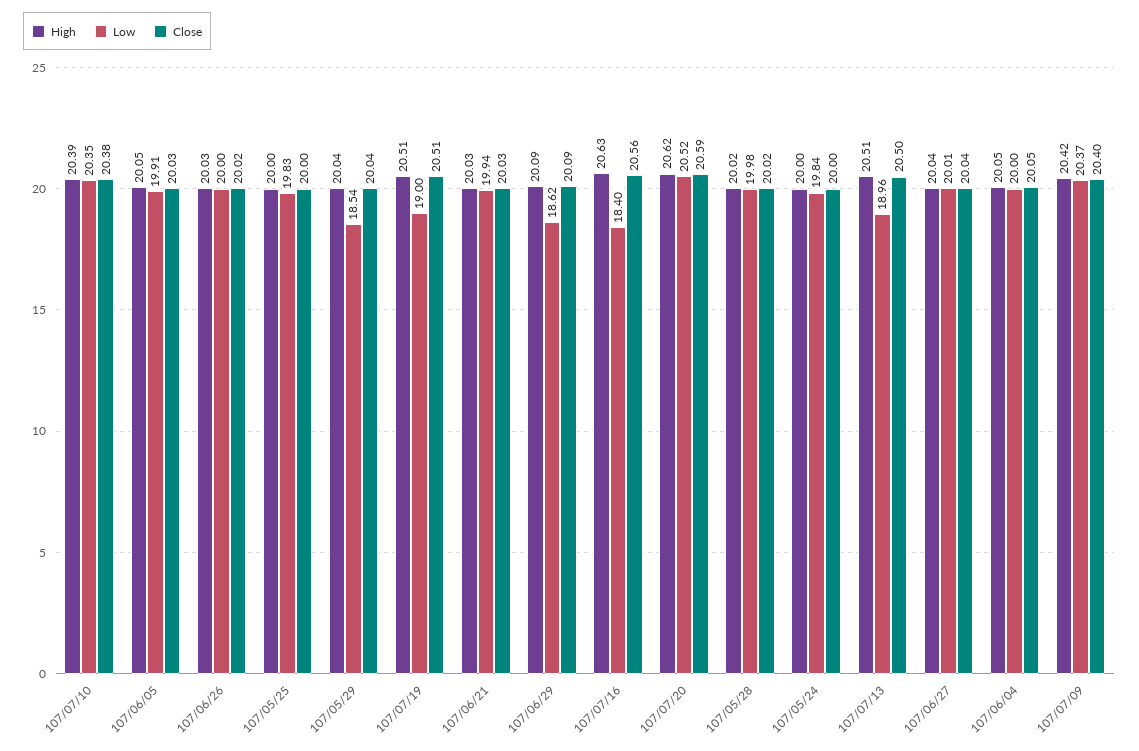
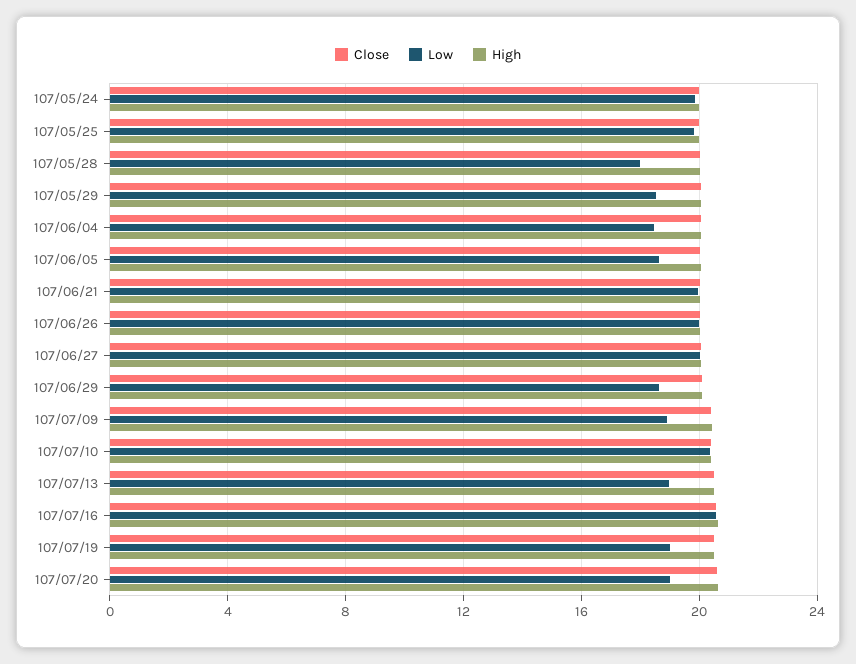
  {
    "High": {
      "107/07/10": 20.39,
      "107/06/05": 20.05,
      "107/06/26": 20.03,
      "107/05/25": 20,
      "107/05/29": 20.04,
      "107/07/19": 20.51,
      "107/06/21": 20.03,
      "107/06/29": 20.09,
      "107/07/16": 20.63,
      "107/07/20": 20.62,
      "107/05/28": 20.02,
      "107/05/24": 20,
      "107/07/13": 20.51,
      "107/06/27": 20.04,
      "107/06/04": 20.05,
      "107/07/09": 20.42
    },
    "Low": {
      "107/07/10": 20.35,
-     "107/06/05": 19.91,
+     "107/06/05": 18.5,
      "107/06/26": 20,
      "107/05/25": 19.83,
      "107/05/29": 18.54,
      "107/07/19": 19,
      "107/06/21": 19.94,
      "107/06/29": 18.62,
-     "107/07/16": 18.4,
+     "107/07/16": 20.5,
-     "107/07/20": 20.52,
+     "107/07/20": 19,
-     "107/05/28": 19.98,
+     "107/05/28": 18,
      "107/05/24": 19.84,
      "107/07/13": 18.96,
      "107/06/27": 20.01,
-     "107/06/04": 20,
+     "107/06/04": 18.5,
-     "107/07/09": 20.37
+     "107/07/09": 19
    },
    "Close": {
      "107/07/10": 20.38,
      "107/06/05": 20.03,
      "107/06/26": 20.02,
      "107/05/25": 20,
      "107/05/29": 20.04,
      "107/07/19": 20.51,
      "107/06/21": 20.03,
      "107/06/29": 20.09,
      "107/07/16": 20.56,
      "107/07/20": 20.59,
      "107/05/28": 20.02,
      "107/05/24": 20,
      "107/07/13": 20.5,
      "107/06/27": 20.04,
      "107/06/04": 20.05,
      "107/07/09": 20.4
    }
  }

